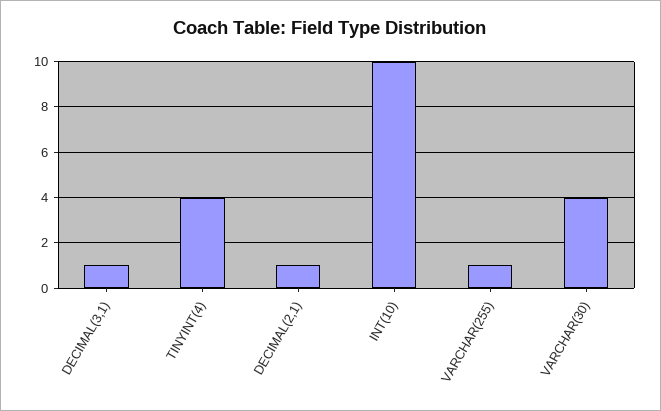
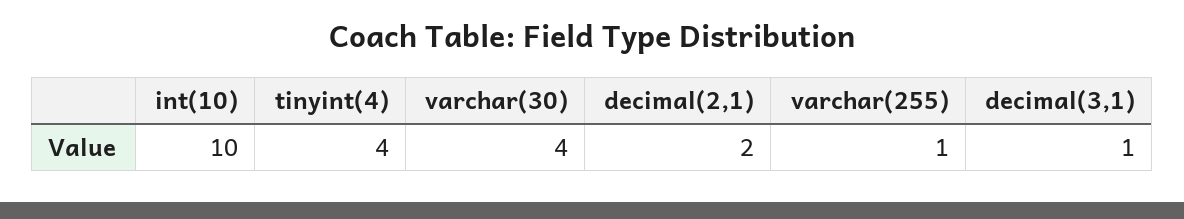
  {
    "DECIMAL(3,1)": 1,
    "TINYINT(4)": 4,
-   "DECIMAL(2,1)": 1,
+   "DECIMAL(2,1)": 2,
    "INT(10)": 10,
    "VARCHAR(255)": 1,
    "VARCHAR(30)": 4
  }

